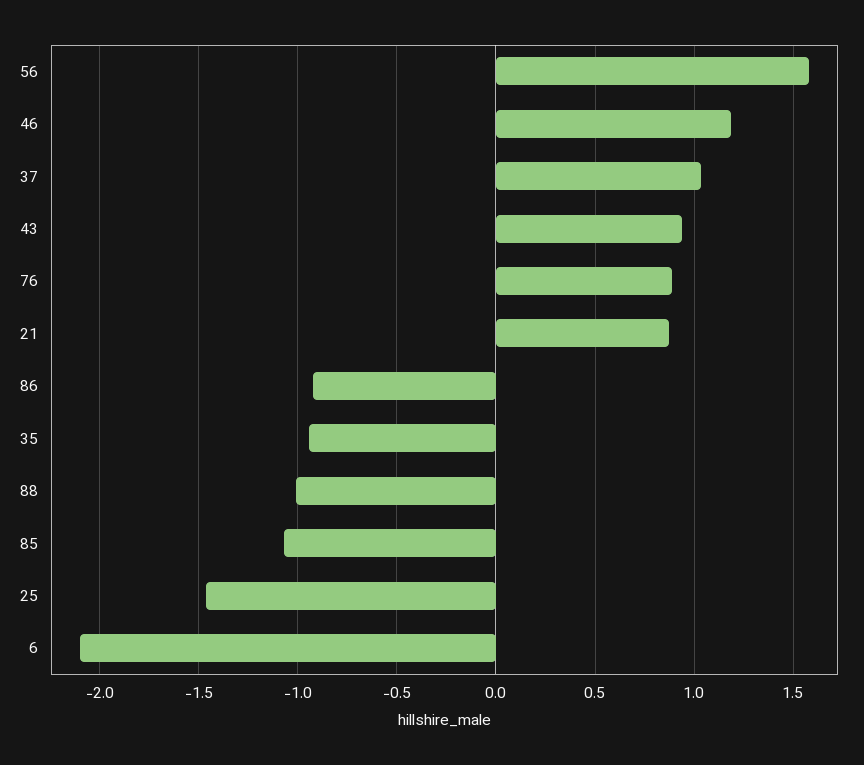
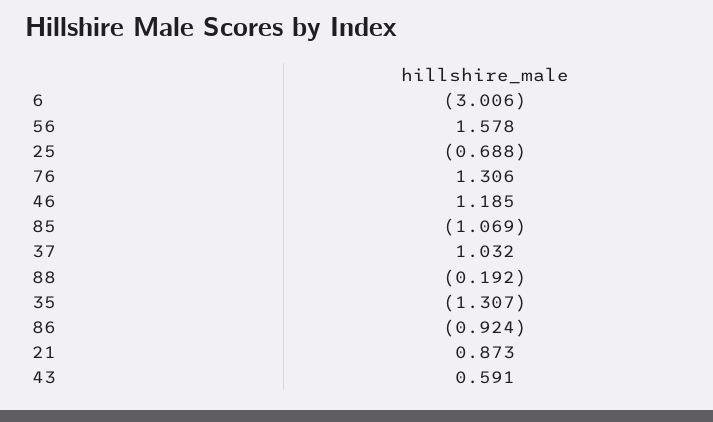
  {
    "56": 1.578,
    "46": 1.185,
    "37": 1.032,
-   "43": 0.95,
+   "43": 0.591,
-   "76": 0.9,
+   "76": 1.306,
    "21": 0.873,
    "86": -0.924,
-   "35": -0.95,
+   "35": -1.307,
-   "88": -1,
+   "88": -0.192,
    "85": -1.069,
-   "25": -1.45,
+   "25": -0.688,
-   "6": -2.1
+   "6": -3.006
  }

